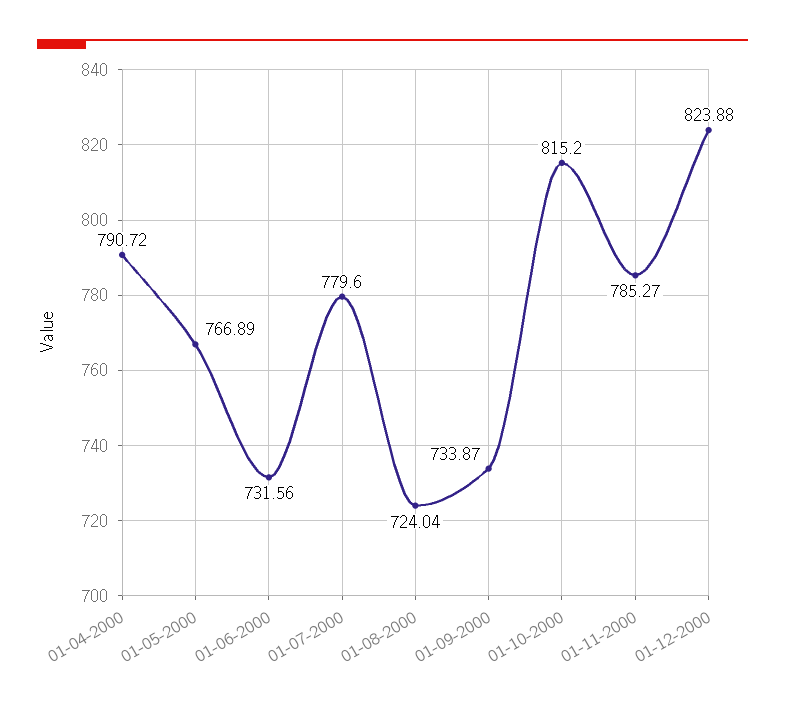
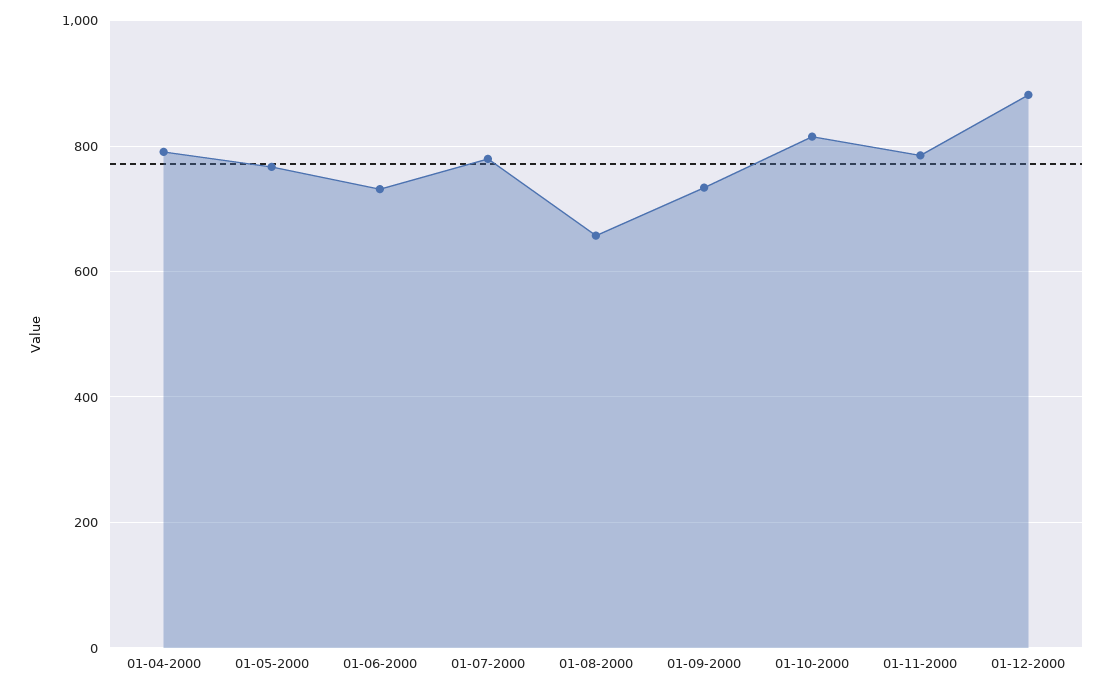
  {
    "01-04-2000": 790.72,
    "01-05-2000": 766.89,
    "01-06-2000": 731.56,
    "01-07-2000": 779.6,
-   "01-08-2000": 724.04,
+   "01-08-2000": 660,
    "01-09-2000": 733.87,
    "01-10-2000": 815.2,
    "01-11-2000": 785.27,
-   "01-12-2000": 823.88
+   "01-12-2000": 880
  }

